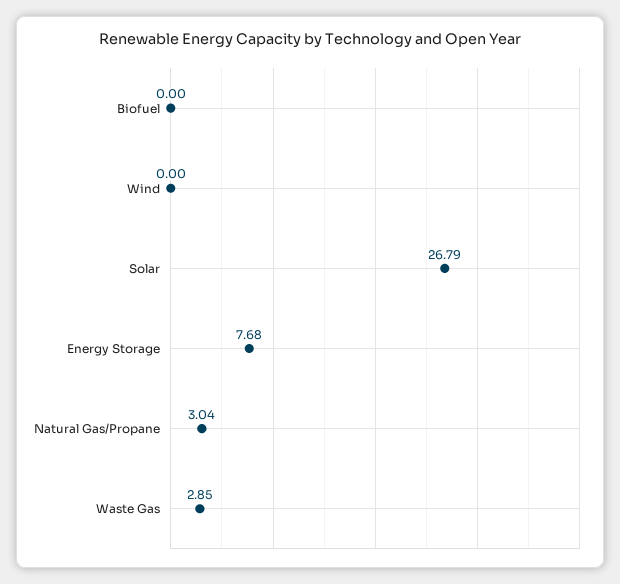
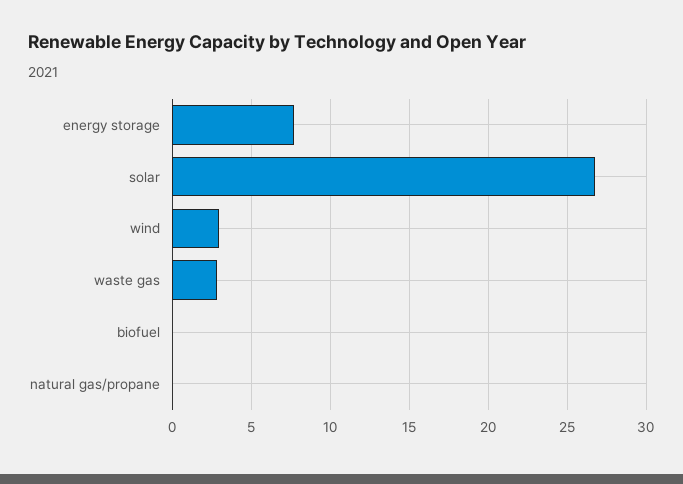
  {
    "Biofuel": 0,
-   "Wind": 0,
+   "Wind": 3,
    "Solar": 26.79,
    "Energy Storage": 7.68,
-   "Natural Gas/Propane": 3.04,
+   "Natural Gas/Propane": 0,
    "Waste Gas": 2.85
  }

